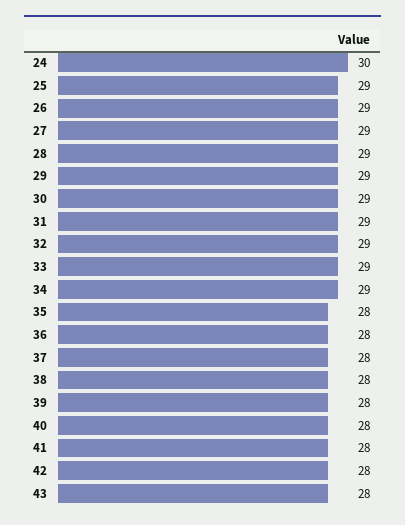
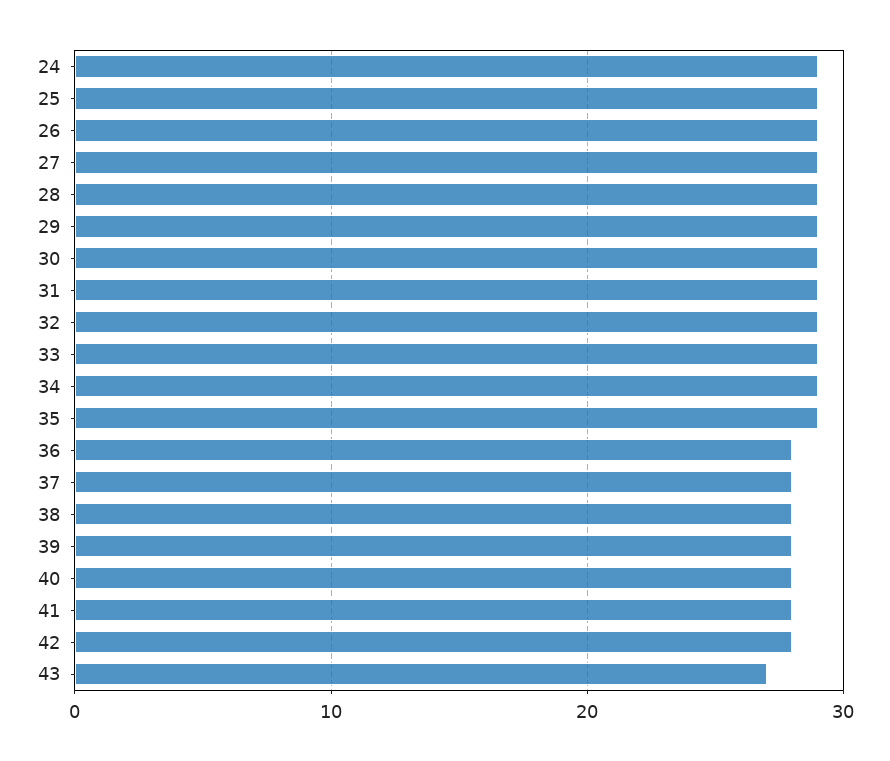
  {
-   "24": 30,
+   "24": 29,
    "25": 29,
    "26": 29,
    "27": 29,
    "28": 29,
    "29": 29,
    "30": 29,
    "31": 29,
    "32": 29,
    "33": 29,
    "34": 29,
-   "35": 28,
+   "35": 29,
    "36": 28,
    "37": 28,
    "38": 28,
    "39": 28,
    "40": 28,
    "41": 28,
    "42": 28,
-   "43": 28
+   "43": 27
  }

